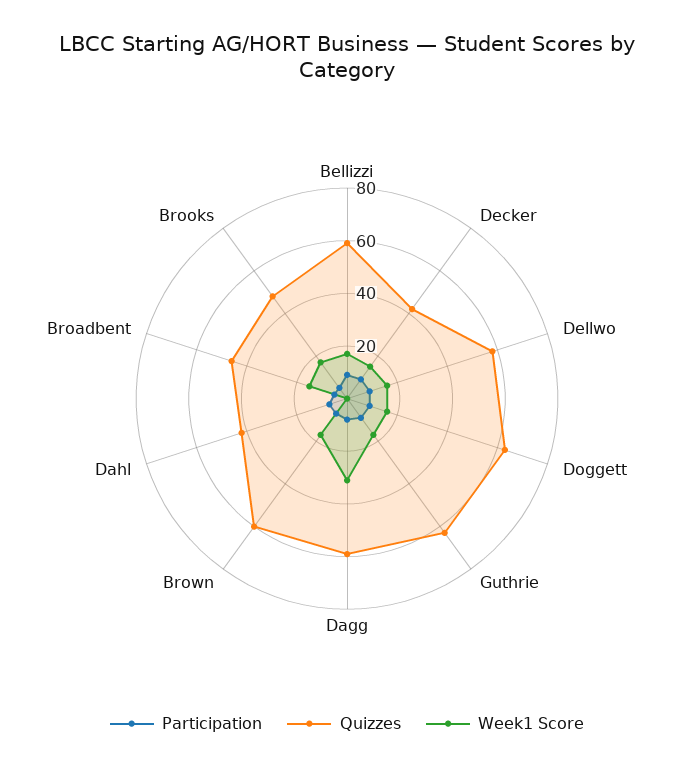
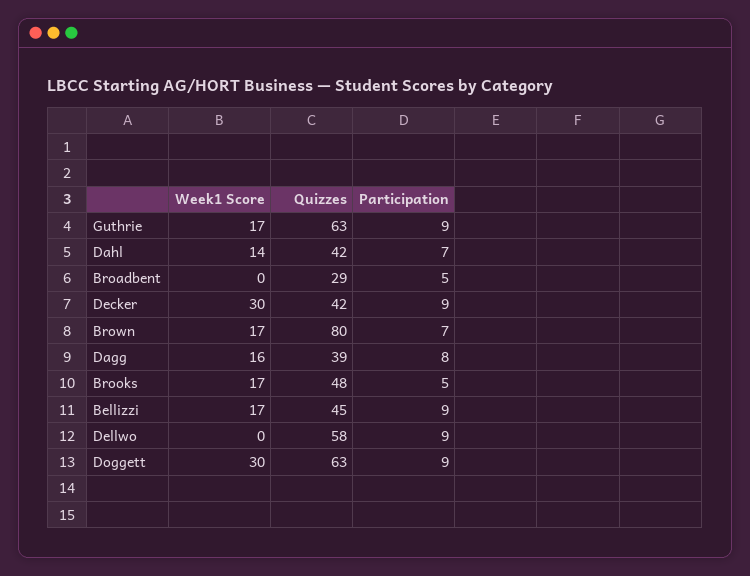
  {
    "Participation": {
      "Bellizzi": 9,
      "Decker": 9,
      "Dellwo": 9,
      "Doggett": 9,
      "Guthrie": 9,
      "Dagg": 8,
      "Brown": 7,
      "Dahl": 7,
      "Broadbent": 5,
      "Brooks": 5
    },
    "Quizzes": {
-     "Bellizzi": 60,
+     "Bellizzi": 45,
      "Decker": 42,
      "Dellwo": 58,
      "Doggett": 63,
      "Guthrie": 63,
-     "Dagg": 60,
+     "Dagg": 39,
-     "Brown": 60,
+     "Brown": 80,
      "Dahl": 42,
-     "Broadbent": 45,
+     "Broadbent": 29,
      "Brooks": 48
    },
    "Week1 Score": {
      "Bellizzi": 17,
-     "Decker": 15,
+     "Decker": 30,
-     "Dellwo": 15,
+     "Dellwo": 0,
-     "Doggett": 15,
+     "Doggett": 30,
      "Guthrie": 17,
-     "Dagg": 30,
+     "Dagg": 16,
      "Brown": 17,
-     "Dahl": 0,
+     "Dahl": 14,
-     "Broadbent": 15,
+     "Broadbent": 0,
      "Brooks": 17
    }
  }

